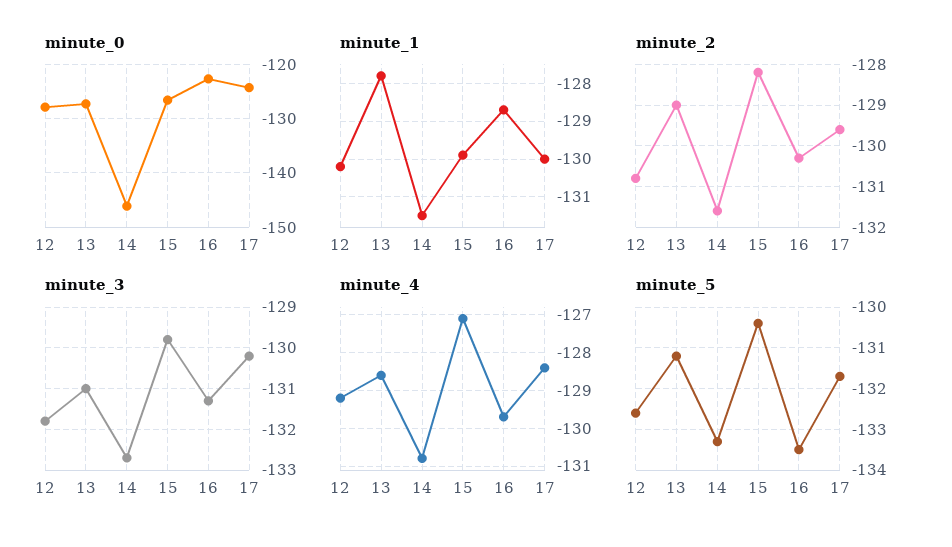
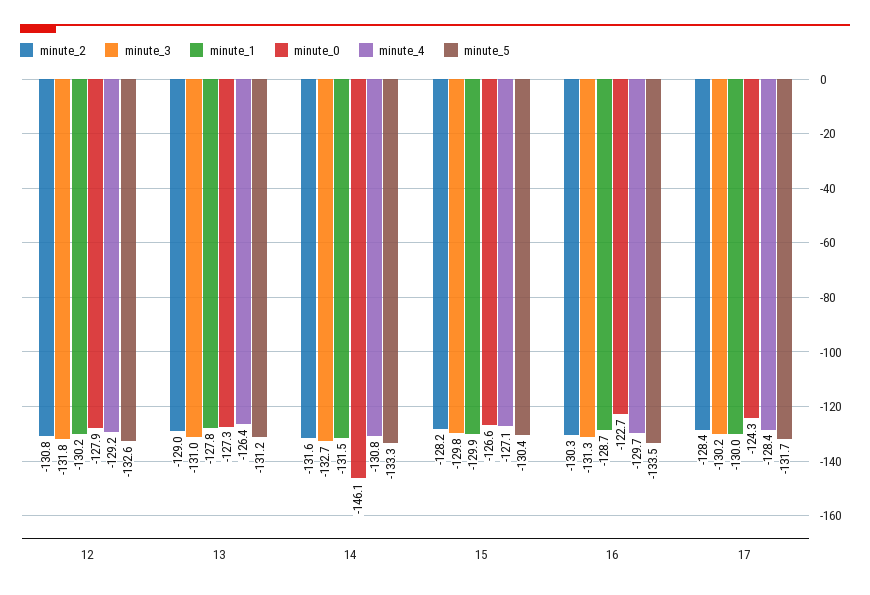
  {
    "minute_0": {
      "12": -127.9,
      "13": -127.3,
      "14": -146.1,
      "15": -126.6,
      "16": -122.7,
      "17": -124.3
    },
    "minute_1": {
      "12": -130.2,
      "13": -127.8,
      "14": -131.5,
      "15": -129.9,
      "16": -128.7,
      "17": -130
    },
    "minute_2": {
      "12": -130.8,
      "13": -129,
      "14": -131.6,
      "15": -128.2,
      "16": -130.3,
-     "17": -129.5
+     "17": -128.4
    },
    "minute_3": {
      "12": -131.8,
      "13": -131,
      "14": -132.7,
      "15": -129.8,
      "16": -131.3,
      "17": -130.2
    },
    "minute_4": {
      "12": -129.2,
-     "13": -128.5,
+     "13": -126.4,
      "14": -130.8,
      "15": -127.1,
      "16": -129.7,
      "17": -128.4
    },
    "minute_5": {
      "12": -132.6,
      "13": -131.2,
      "14": -133.3,
      "15": -130.4,
      "16": -133.5,
      "17": -131.7
    }
  }

